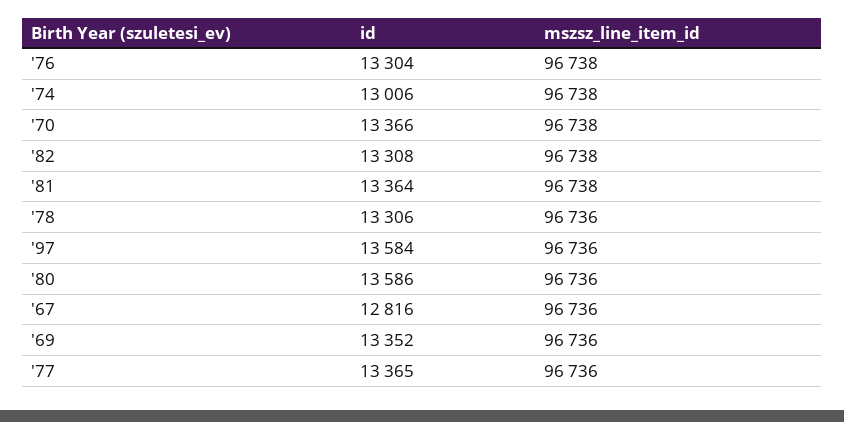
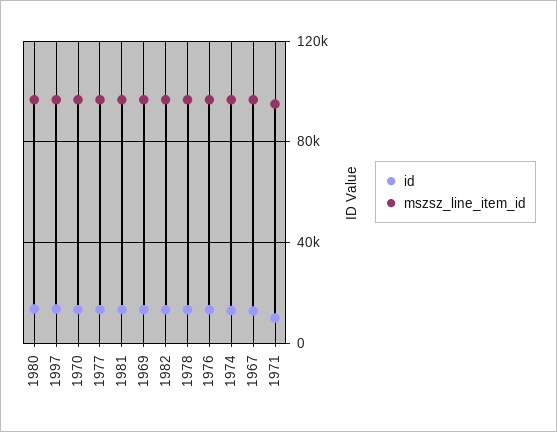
  {
    "id": {
      "'76": 13304,
      "'74": 13006,
      "'70": 13366,
      "'82": 13308,
      "'81": 13364,
      "'78": 13306,
      "'97": 13584,
      "'80": 13586,
      "'67": 12816,
      "'69": 13352,
-     "'77": 13365
+     "'77": 13365,
+     "1971": 10000
    },
    "mszsz_line_item_id": {
      "'76": 96738,
      "'74": 96738,
      "'70": 96738,
      "'82": 96738,
      "'81": 96738,
      "'78": 96736,
      "'97": 96736,
      "'80": 96736,
      "'67": 96736,
      "'69": 96736,
-     "'77": 96736
+     "'77": 96736,
+     "1971": 95000
    }
  }

